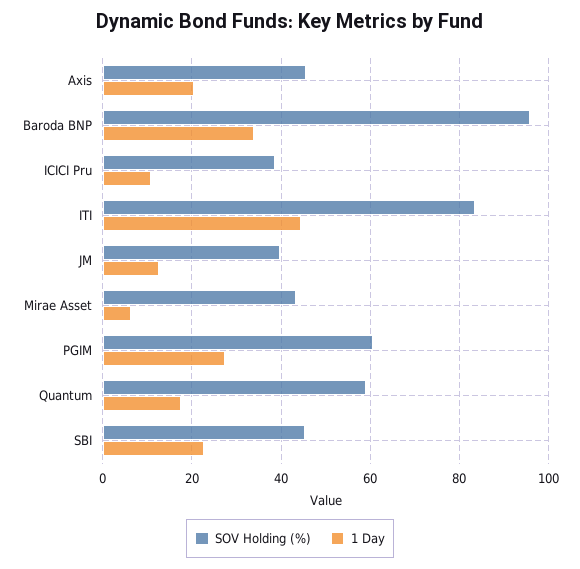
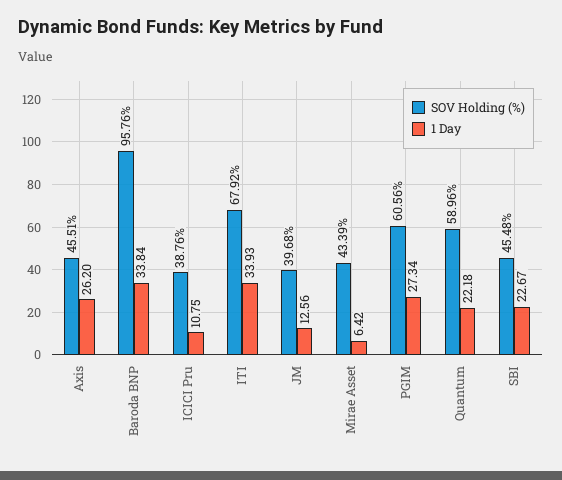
  {
    "SOV Holding (%)": {
      "Axis": 45.51,
      "Baroda BNP": 95.76,
      "ICICI Pru": 38.76,
-     "ITI": 84,
+     "ITI": 67.92,
      "JM": 39.68,
      "Mirae Asset": 43.39,
      "PGIM": 60.56,
      "Quantum": 58.96,
      "SBI": 45.48
    },
    "1 Day": {
-     "Axis": 20,
+     "Axis": 26.2,
      "Baroda BNP": 33.84,
      "ICICI Pru": 10.75,
-     "ITI": 44,
+     "ITI": 33.93,
      "JM": 12.56,
      "Mirae Asset": 6.42,
      "PGIM": 27.34,
-     "Quantum": 18,
+     "Quantum": 22.18,
      "SBI": 22.67
    }
  }

